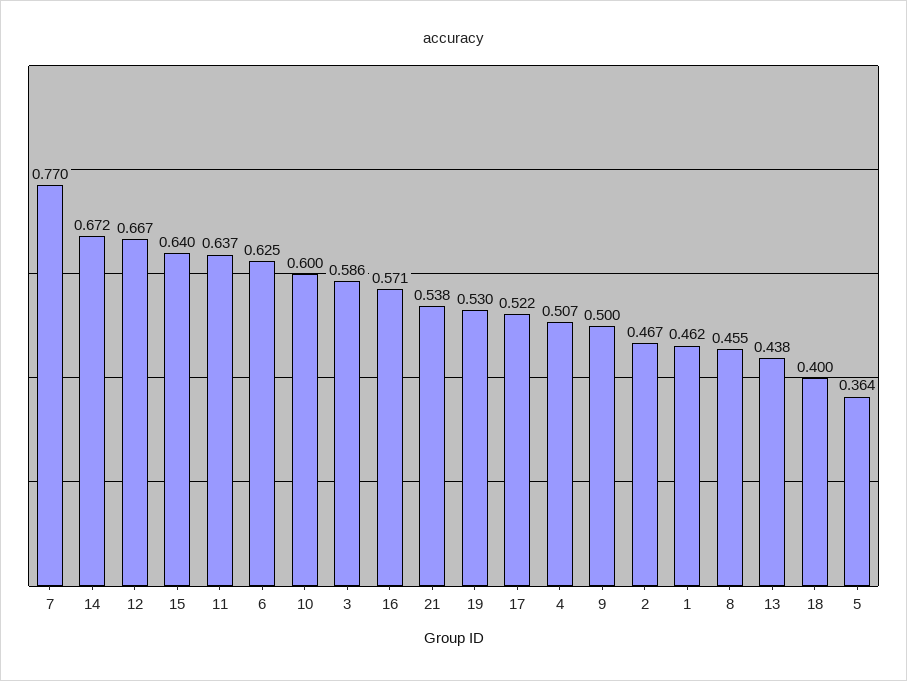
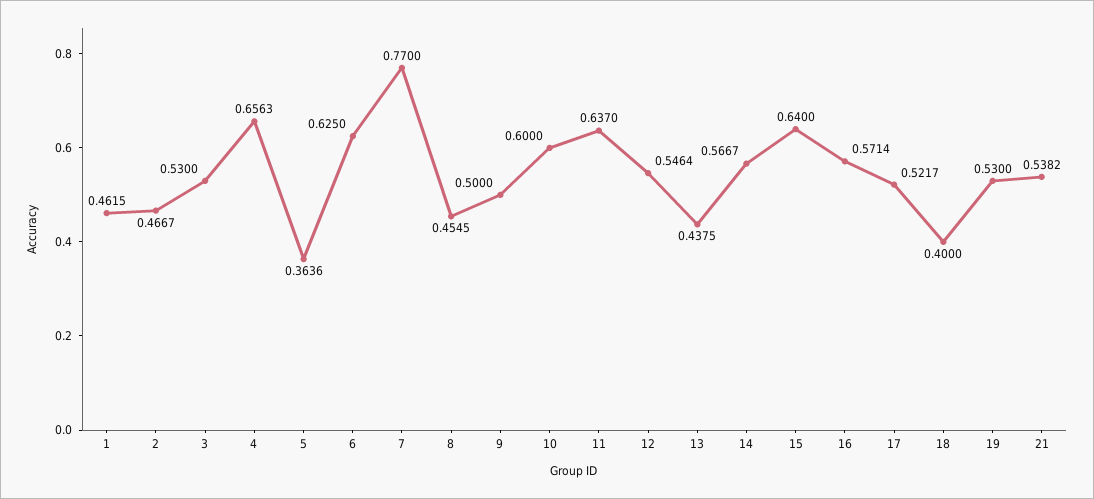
  {
    "7": 0.77,
-   "14": 0.672,
+   "14": 0.5667,
-   "12": 0.667,
+   "12": 0.5464,
    "15": 0.64,
    "11": 0.637,
    "6": 0.625,
    "10": 0.6,
-   "3": 0.586,
+   "3": 0.53,
    "16": 0.5714,
    "21": 0.5382,
    "19": 0.53,
    "17": 0.5217,
-   "4": 0.507,
+   "4": 0.6563,
    "9": 0.5,
    "2": 0.4667,
    "1": 0.4615,
    "8": 0.4545,
    "13": 0.4375,
    "18": 0.4,
    "5": 0.3636
  }

